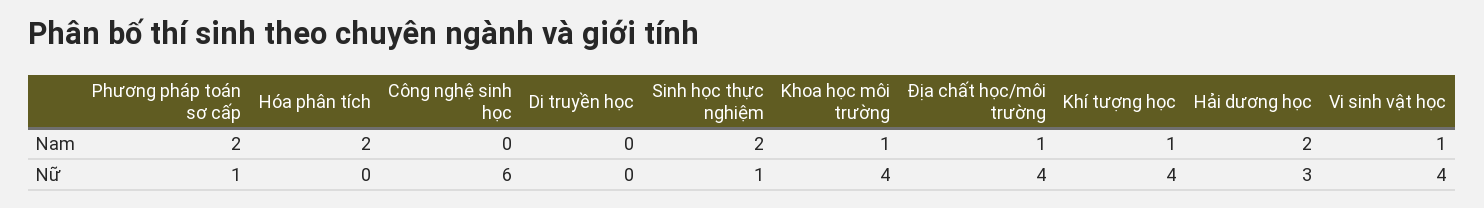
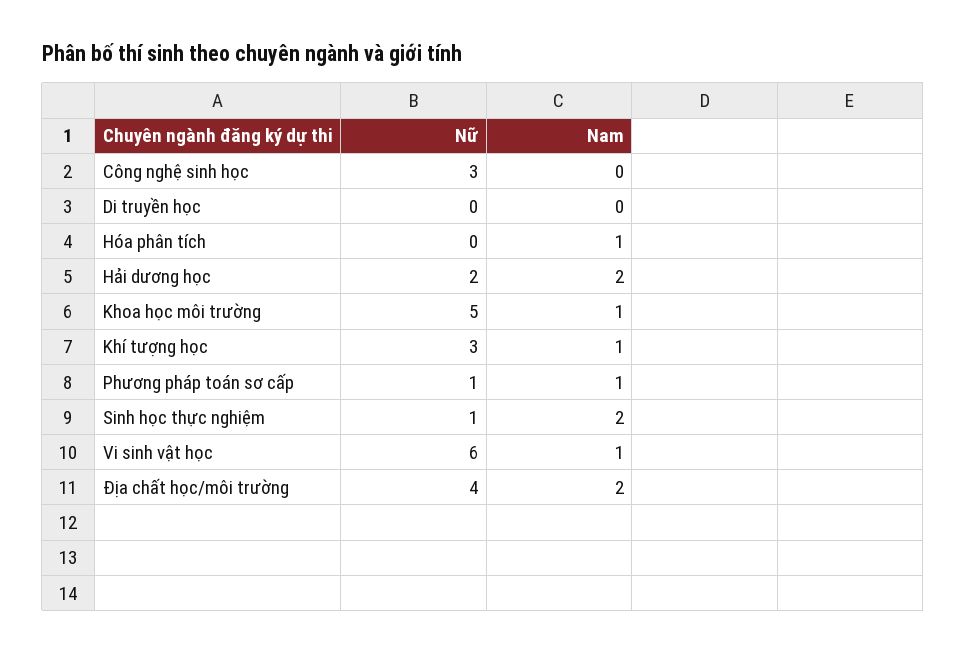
  {
    "Phương pháp toán sơ cấp": {
-     "Nam": 2,
+     "Nam": 1,
      "Nữ": 1
    },
    "Hóa phân tích": {
-     "Nam": 2,
+     "Nam": 1,
      "Nữ": 0
    },
    "Công nghệ sinh học": {
      "Nam": 0,
-     "Nữ": 6
+     "Nữ": 3
    },
    "Di truyền học": {
      "Nam": 0,
      "Nữ": 0
    },
    "Sinh học thực nghiệm": {
      "Nam": 2,
      "Nữ": 1
    },
    "Khoa học môi trường": {
      "Nam": 1,
-     "Nữ": 4
+     "Nữ": 5
    },
    "Địa chất học/môi trường": {
-     "Nam": 1,
+     "Nam": 2,
      "Nữ": 4
    },
    "Khí tượng học": {
      "Nam": 1,
-     "Nữ": 4
+     "Nữ": 3
    },
    "Hải dương học": {
      "Nam": 2,
-     "Nữ": 3
+     "Nữ": 2
    },
    "Vi sinh vật học": {
      "Nam": 1,
-     "Nữ": 4
+     "Nữ": 6
    }
  }

